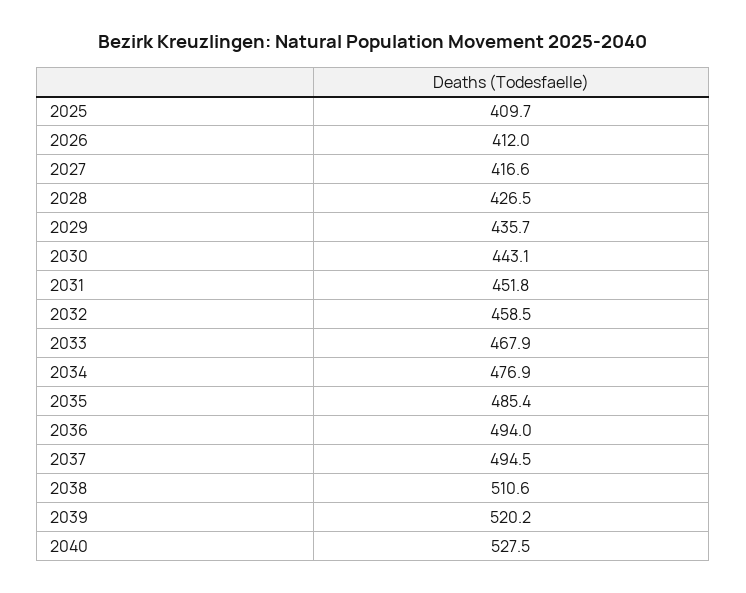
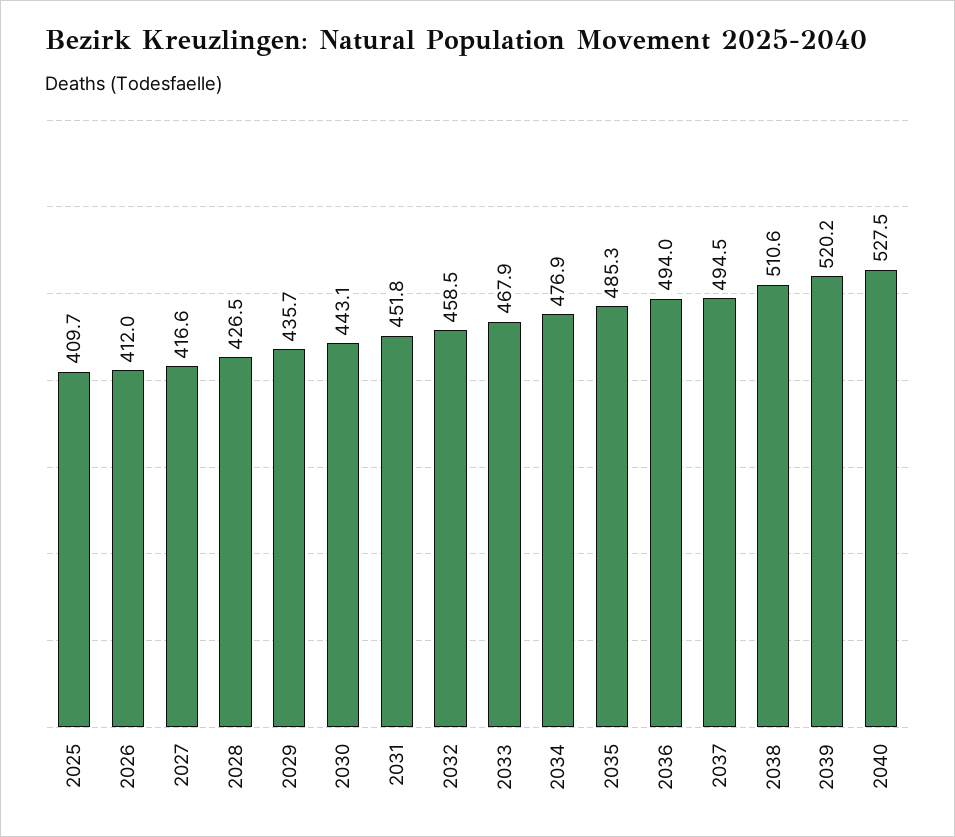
  {
    "2025": 409.7,
    "2026": 412,
    "2027": 416.6,
    "2028": 426.5,
    "2029": 435.7,
    "2030": 443.1,
    "2031": 451.8,
    "2032": 458.5,
    "2033": 467.9,
    "2034": 476.9,
-   "2035": 485.4,
+   "2035": 485.3,
    "2036": 494,
    "2037": 494.5,
    "2038": 510.6,
    "2039": 520.2,
    "2040": 527.5
  }

